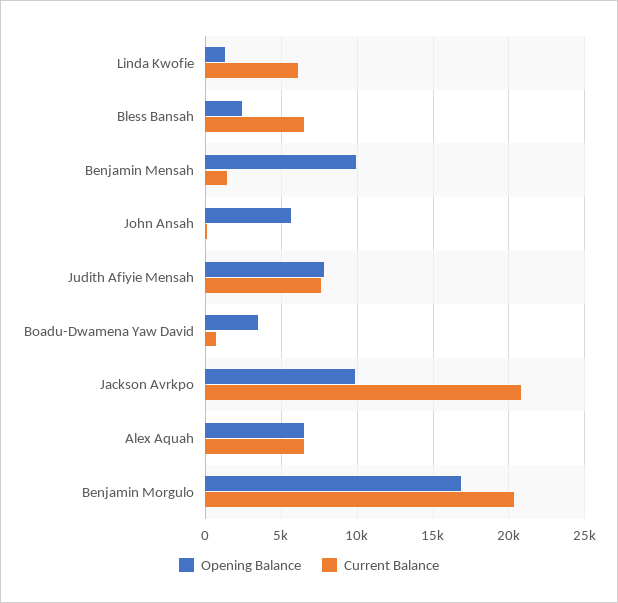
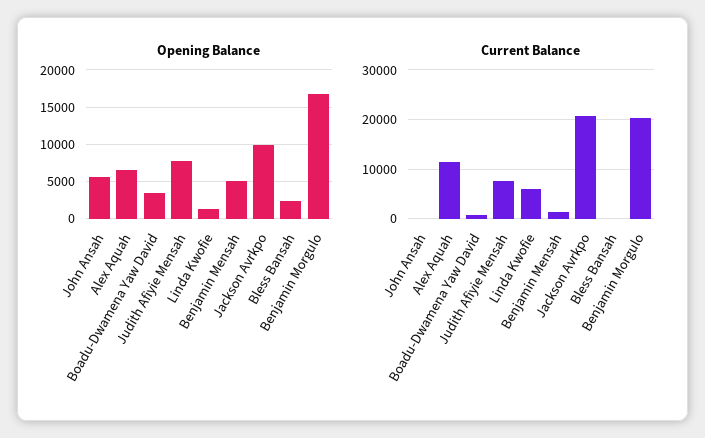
  {
    "Opening Balance": {
      "Linda Kwofie": 1500,
      "Bless Bansah": 2500,
-     "Benjamin Mensah": 10000,
+     "Benjamin Mensah": 5000,
      "John Ansah": 5500,
      "Judith Afiyie Mensah": 8000,
      "Boadu-Dwamena Yaw David": 3500,
      "Jackson Avrkpo": 10000,
      "Alex Aquah": 6500,
      "Benjamin Morgulo": 17000
    },
    "Current Balance": {
      "Linda Kwofie": 6000,
-     "Bless Bansah": 6500,
+     "Bless Bansah": 0,
      "Benjamin Mensah": 1500,
      "John Ansah": 0,
      "Judith Afiyie Mensah": 7500,
      "Boadu-Dwamena Yaw David": 500,
      "Jackson Avrkpo": 21000,
-     "Alex Aquah": 6500,
+     "Alex Aquah": 12000,
      "Benjamin Morgulo": 20500
    }
  }

